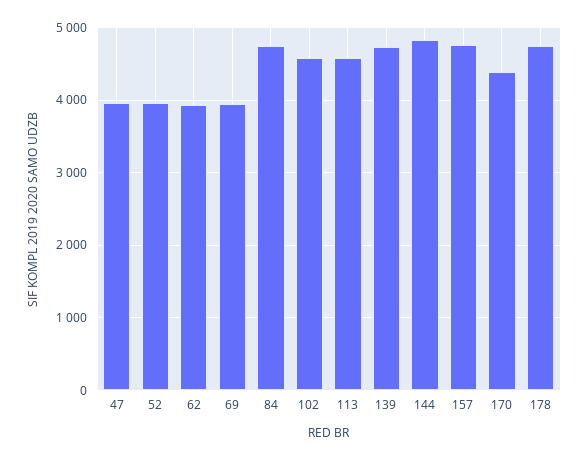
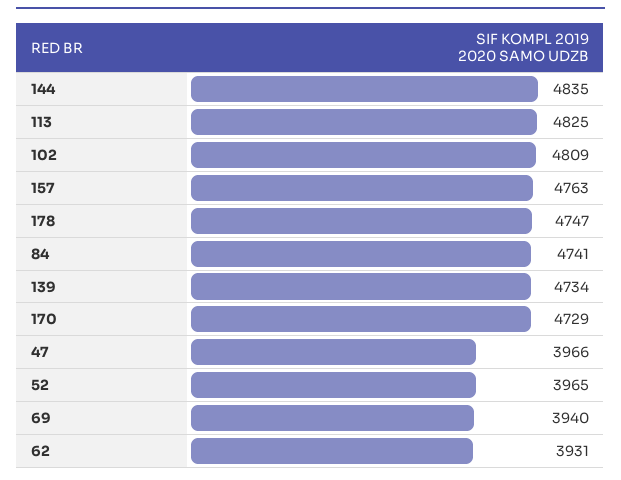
  {
    "47": 3966,
    "52": 3965,
    "62": 3931,
    "69": 3940,
    "84": 4741,
-   "102": 4600,
+   "102": 4809,
-   "113": 4600,
+   "113": 4825,
    "139": 4734,
    "144": 4835,
    "157": 4763,
-   "170": 4400,
+   "170": 4729,
    "178": 4747
  }

